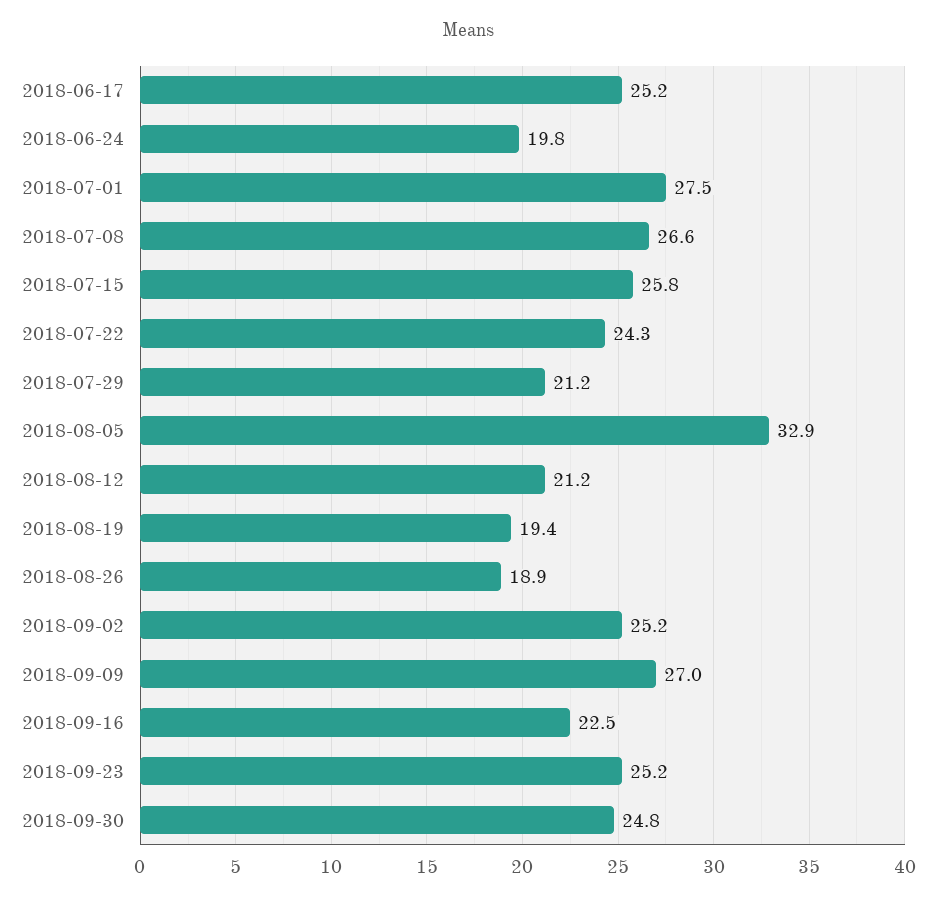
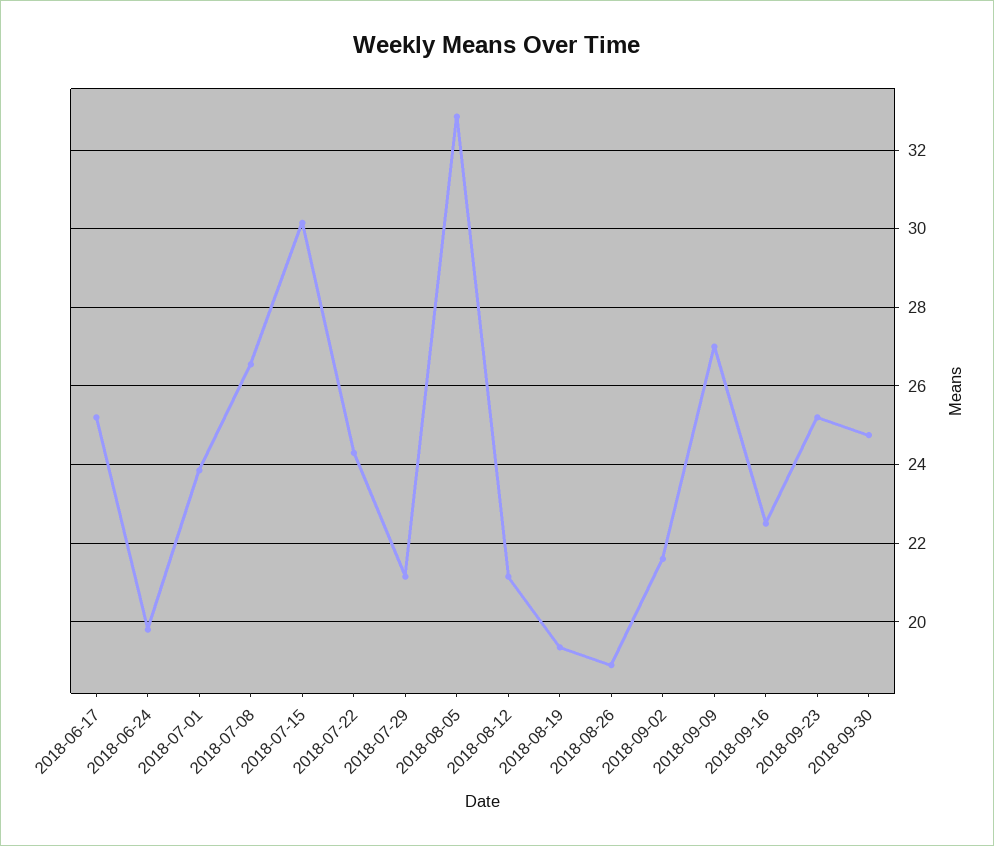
  {
    "2018-06-17": 25.2,
    "2018-06-24": 19.8,
-   "2018-07-01": 27.5,
+   "2018-07-01": 23.8,
    "2018-07-08": 26.6,
-   "2018-07-15": 25.8,
+   "2018-07-15": 30.2,
    "2018-07-22": 24.3,
    "2018-07-29": 21.2,
    "2018-08-05": 32.9,
    "2018-08-12": 21.2,
    "2018-08-19": 19.4,
    "2018-08-26": 18.9,
-   "2018-09-02": 25.2,
+   "2018-09-02": 21.6,
    "2018-09-09": 27,
    "2018-09-16": 22.5,
    "2018-09-23": 25.2,
    "2018-09-30": 24.8
  }

